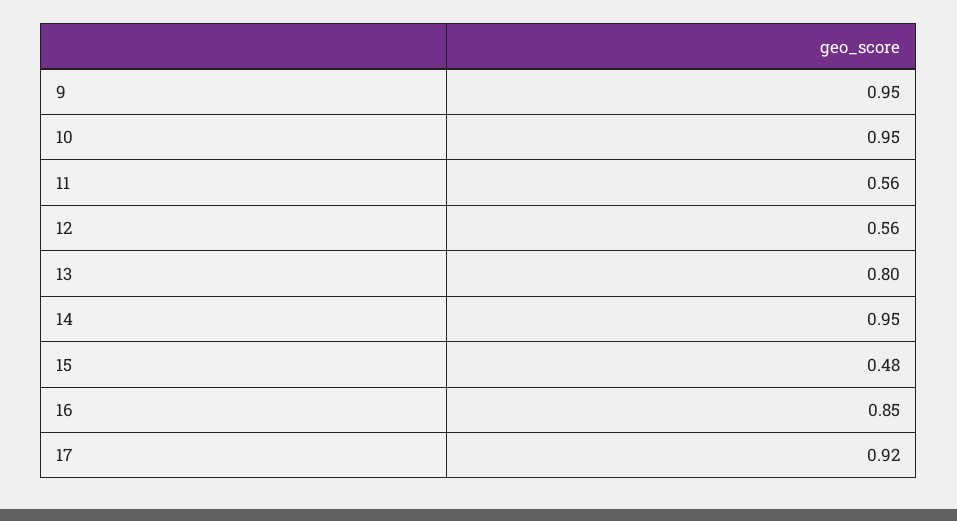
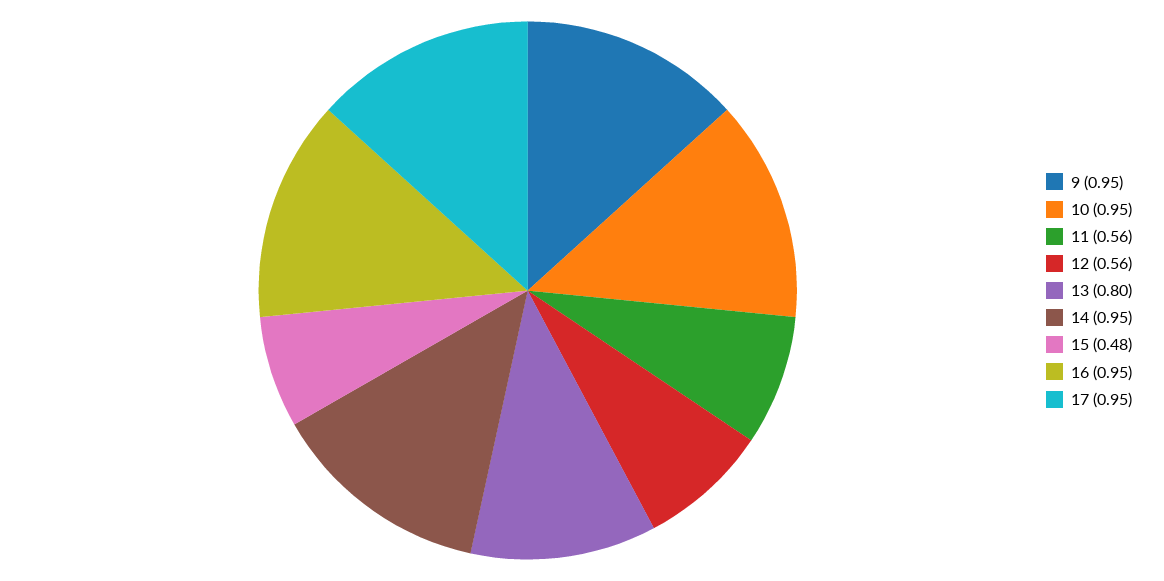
  {
    "9": 0.95,
    "10": 0.95,
    "11": 0.56,
    "12": 0.56,
    "13": 0.8,
    "14": 0.95,
    "15": 0.48,
-   "16": 0.85,
+   "16": 0.95,
-   "17": 0.92
+   "17": 0.95
  }

